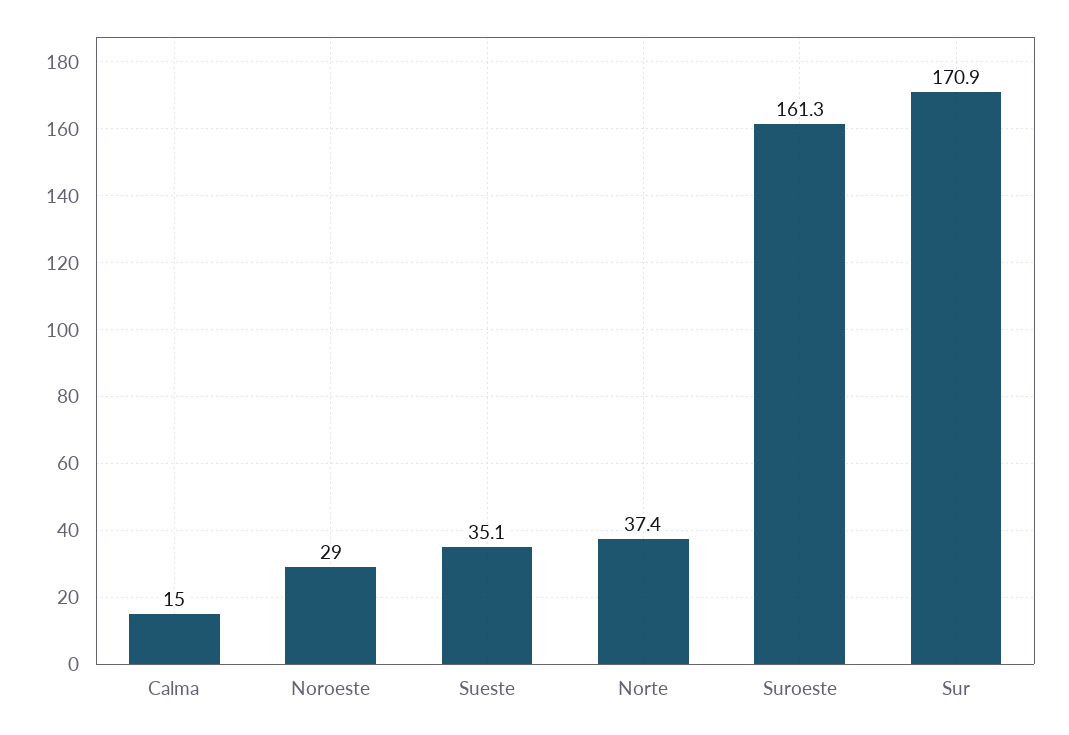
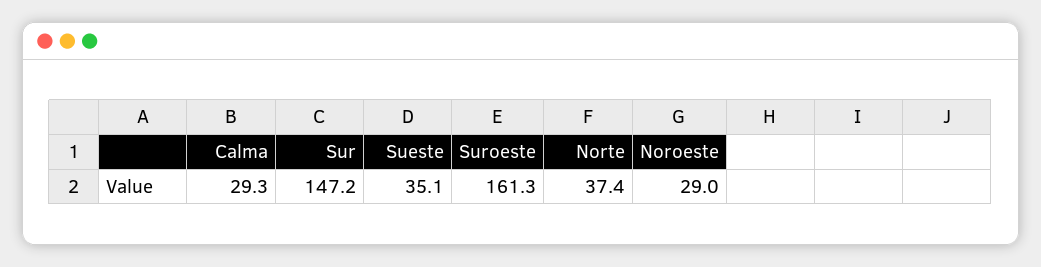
  {
-   "Calma": 15,
+   "Calma": 29.3,
    "Noroeste": 29,
    "Sueste": 35.1,
    "Norte": 37.4,
    "Suroeste": 161.3,
-   "Sur": 170.9
+   "Sur": 147.2
  }

